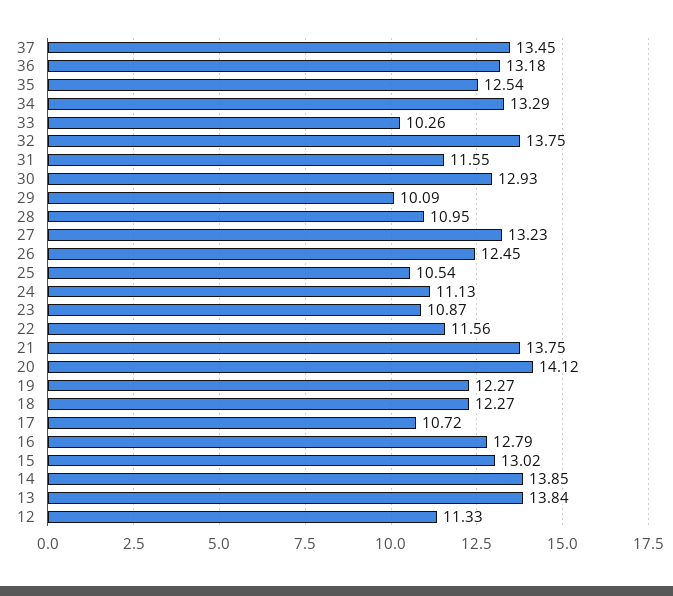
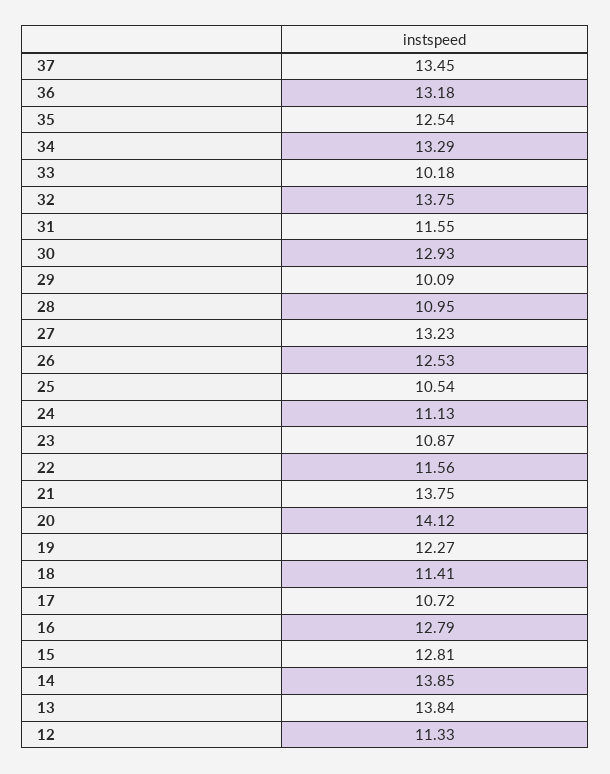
  {
    "37": 13.45,
    "36": 13.18,
    "35": 12.54,
    "34": 13.29,
-   "33": 10.26,
+   "33": 10.18,
    "32": 13.75,
    "31": 11.55,
    "30": 12.93,
    "29": 10.09,
    "28": 10.95,
    "27": 13.23,
-   "26": 12.45,
+   "26": 12.53,
    "25": 10.54,
    "24": 11.13,
    "23": 10.87,
    "22": 11.56,
    "21": 13.75,
    "20": 14.12,
    "19": 12.27,
-   "18": 12.27,
+   "18": 11.41,
    "17": 10.72,
    "16": 12.79,
-   "15": 13.02,
+   "15": 12.81,
    "14": 13.85,
    "13": 13.84,
    "12": 11.33
  }

